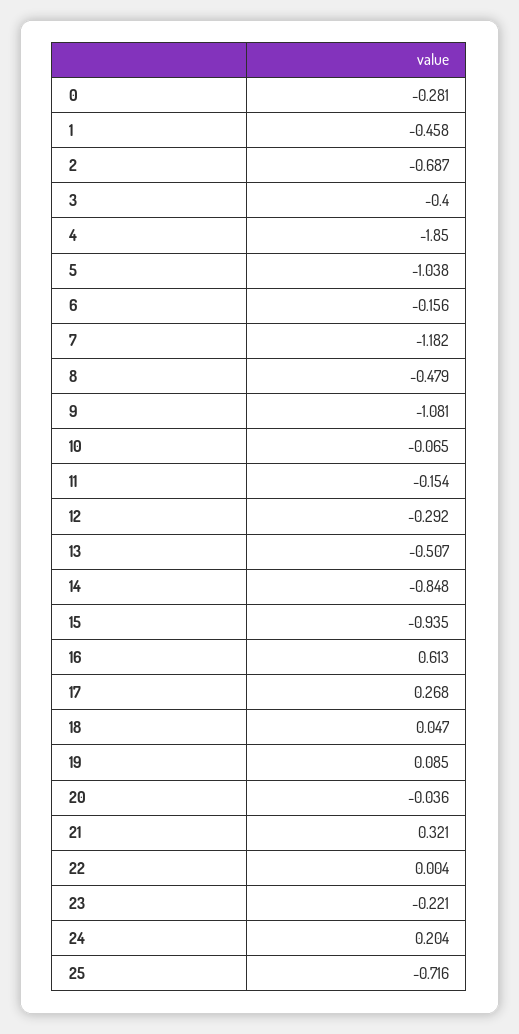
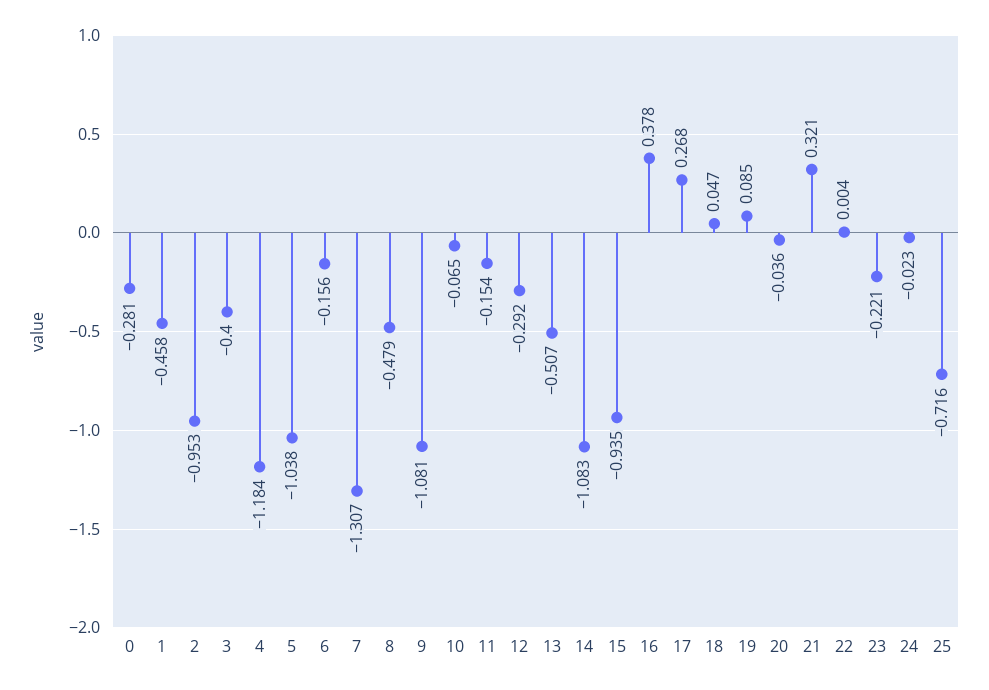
  {
    "0": -0.281,
    "1": -0.458,
-   "2": -0.687,
+   "2": -0.953,
    "3": -0.4,
-   "4": -1.85,
+   "4": -1.184,
    "5": -1.038,
    "6": -0.156,
-   "7": -1.182,
+   "7": -1.307,
    "8": -0.479,
    "9": -1.081,
    "10": -0.065,
    "11": -0.154,
    "12": -0.292,
    "13": -0.507,
-   "14": -0.848,
+   "14": -1.083,
    "15": -0.935,
-   "16": 0.613,
+   "16": 0.378,
    "17": 0.268,
    "18": 0.047,
    "19": 0.085,
    "20": -0.036,
    "21": 0.321,
    "22": 0.004,
    "23": -0.221,
-   "24": 0.204,
+   "24": -0.023,
    "25": -0.716
  }

